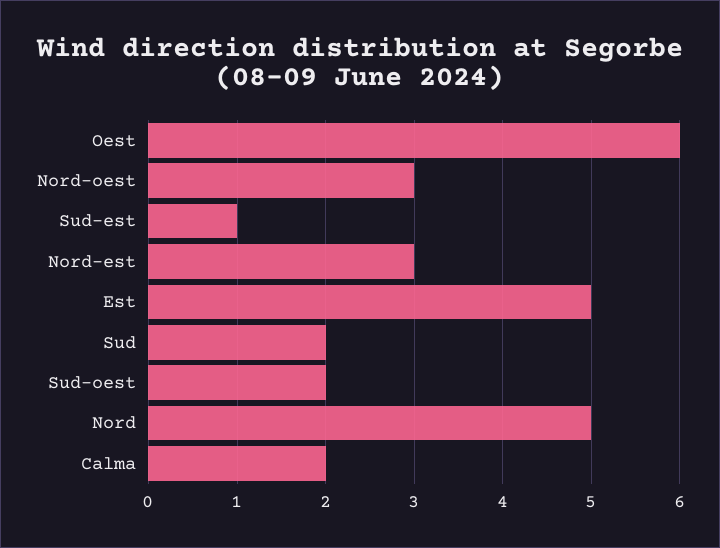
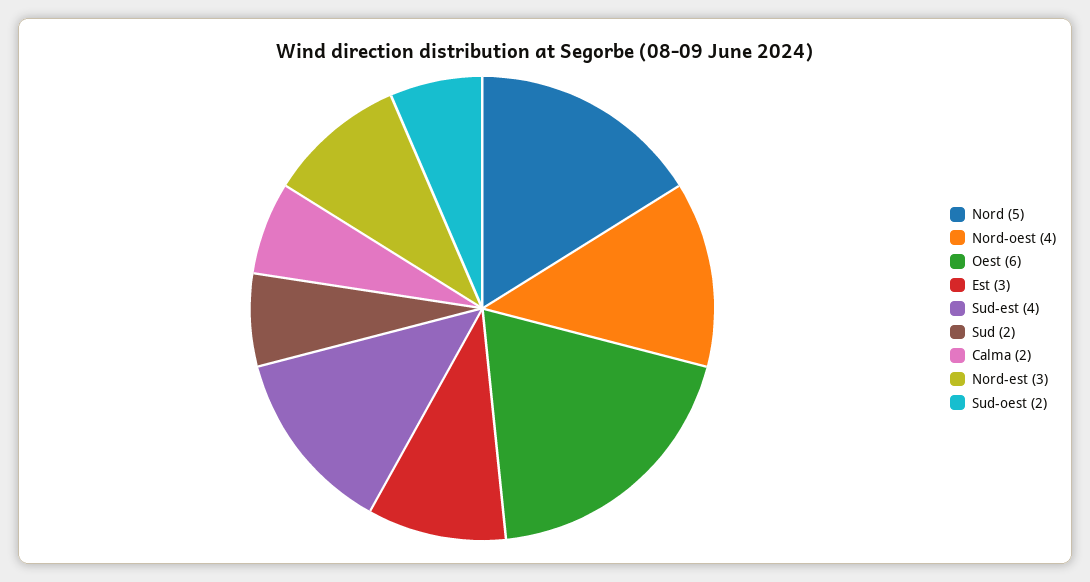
  {
    "Oest": 6,
-   "Nord-oest": 3,
+   "Nord-oest": 4,
-   "Sud-est": 1,
+   "Sud-est": 4,
    "Nord-est": 3,
-   "Est": 5,
+   "Est": 3,
    "Sud": 2,
    "Sud-oest": 2,
    "Nord": 5,
    "Calma": 2
  }

